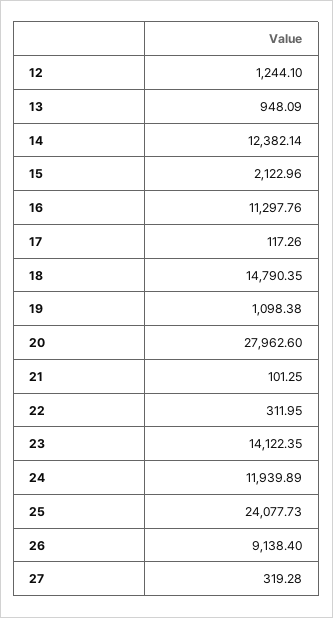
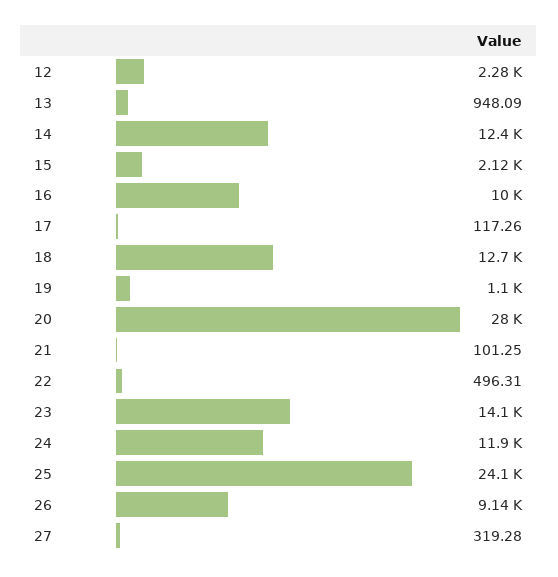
  {
-   "12": 1244.1,
+   "12": 2280,
    "13": 948.09,
    "14": 12382.14,
    "15": 2122.96,
-   "16": 11297.76,
+   "16": 10000,
    "17": 117.26,
-   "18": 14790.35,
+   "18": 12700,
    "19": 1098.38,
    "20": 27962.6,
    "21": 101.25,
-   "22": 311.95,
+   "22": 496.31,
    "23": 14122.35,
    "24": 11939.89,
    "25": 24077.73,
    "26": 9138.4,
    "27": 319.28
  }

